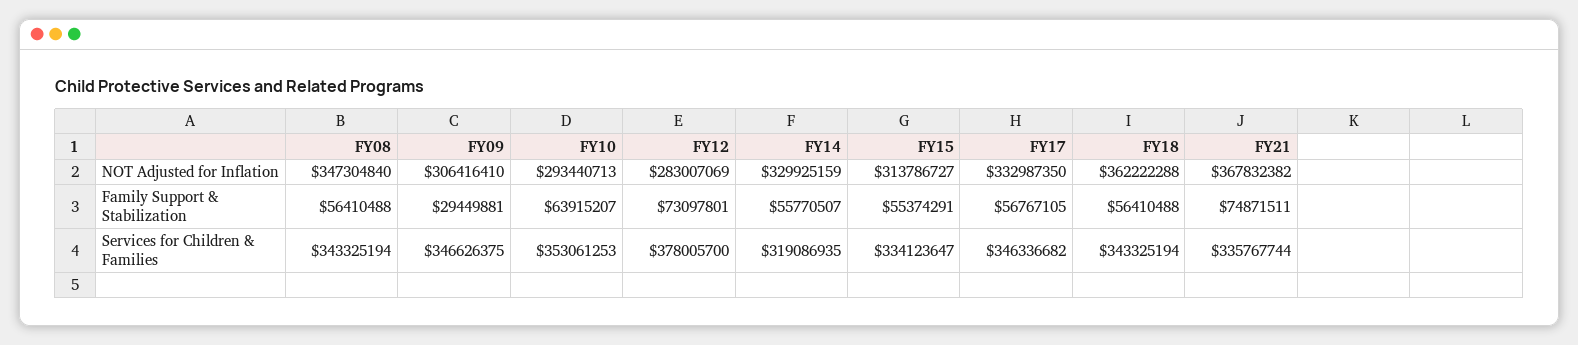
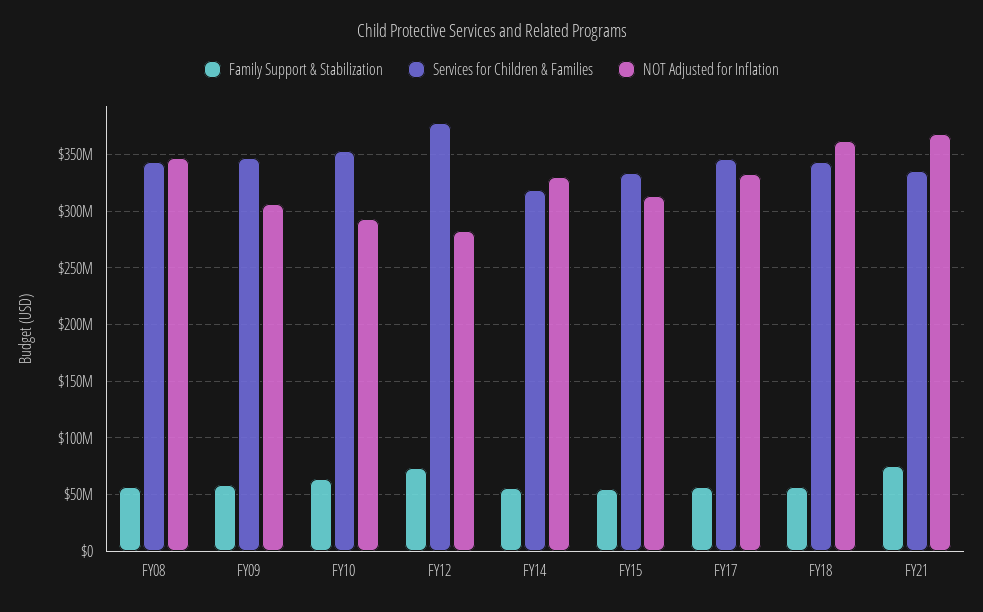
  {
    "NOT Adjusted for Inflation": {
      "FY08": 347304840,
      "FY09": 306416410,
      "FY10": 293440713,
      "FY12": 283007069,
      "FY14": 329925159,
      "FY15": 313786727,
      "FY17": 332987350,
      "FY18": 362222288,
      "FY21": 367832382
    },
    "Family Support & Stabilization": {
      "FY08": 56410488,
-     "FY09": 29449881,
+     "FY09": 60000000,
      "FY10": 63915207,
      "FY12": 73097801,
      "FY14": 55770507,
      "FY15": 55374291,
      "FY17": 56767105,
      "FY18": 56410488,
      "FY21": 74871511
    },
    "Services for Children & Families": {
      "FY08": 343325194,
      "FY09": 346626375,
      "FY10": 353061253,
      "FY12": 378005700,
      "FY14": 319086935,
      "FY15": 334123647,
      "FY17": 346336682,
      "FY18": 343325194,
      "FY21": 335767744
    }
  }

